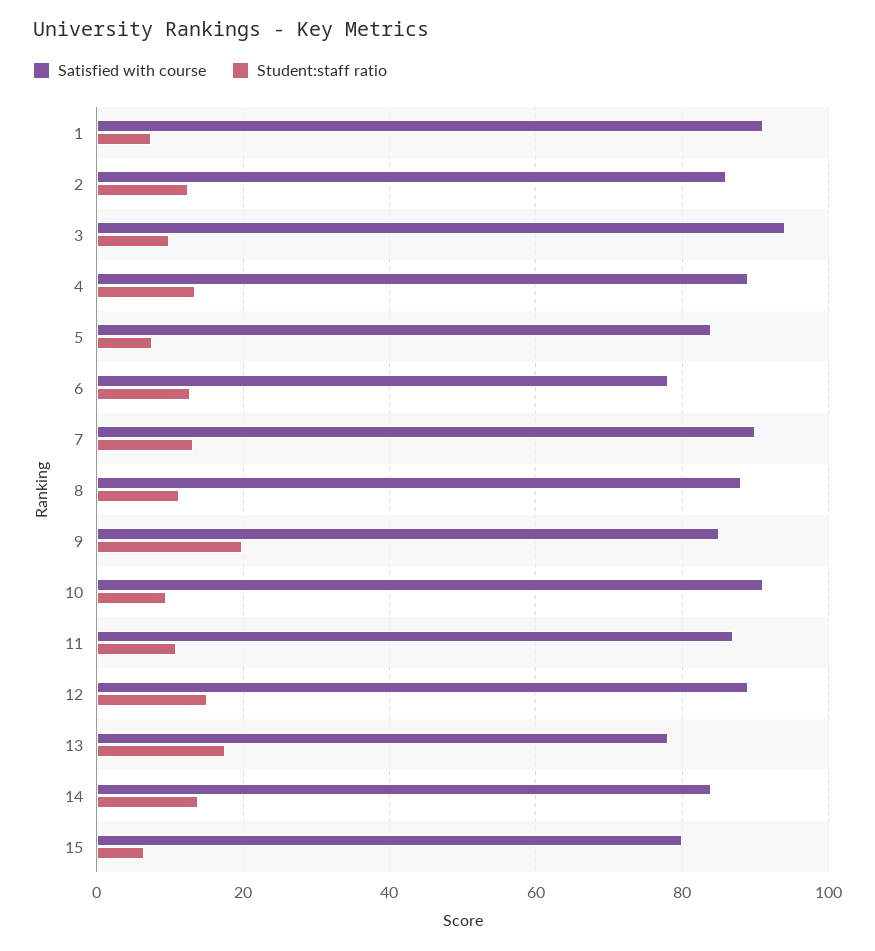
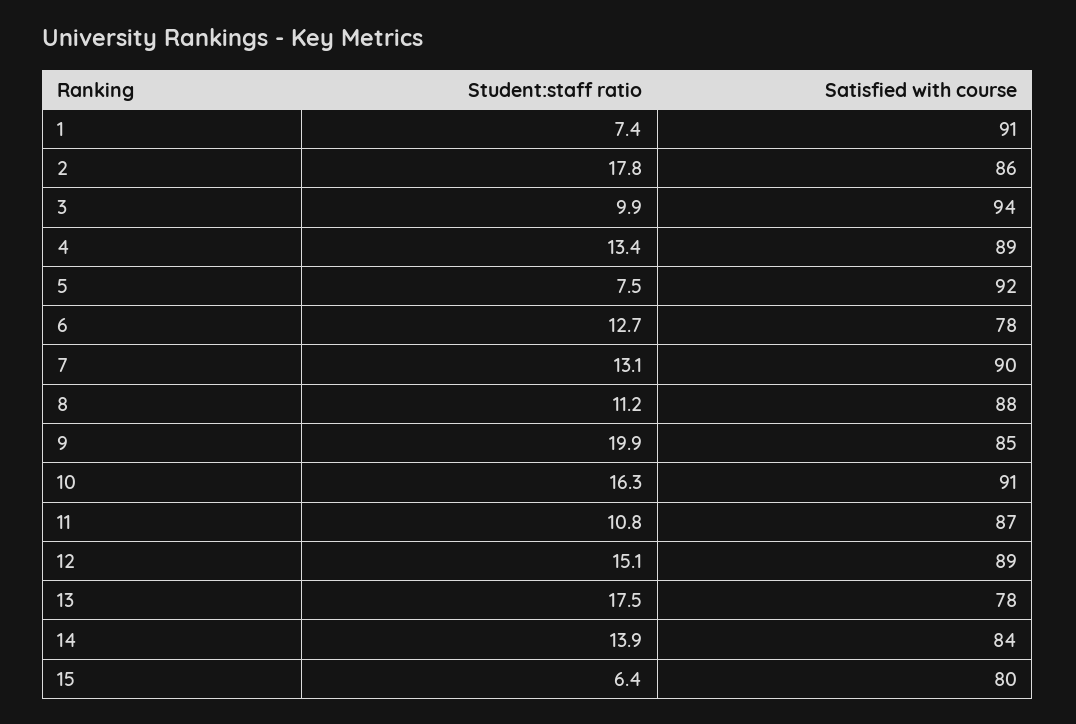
  {
    "Satisfied with course": {
      "1": 91,
      "2": 86,
      "3": 94,
      "4": 89,
-     "5": 84,
+     "5": 92,
      "6": 78,
      "7": 90,
      "8": 88,
      "9": 85,
      "10": 91,
      "11": 87,
      "12": 89,
      "13": 78,
      "14": 84,
      "15": 80
    },
    "Student:staff ratio": {
      "1": 7.4,
-     "2": 12,
+     "2": 17.8,
      "3": 9.9,
      "4": 13.4,
      "5": 7.5,
      "6": 12.7,
      "7": 13.1,
      "8": 11.2,
      "9": 19.9,
-     "10": 10,
+     "10": 16.3,
      "11": 10.8,
      "12": 15.1,
      "13": 17.5,
      "14": 13.9,
      "15": 6.4
    }
  }

